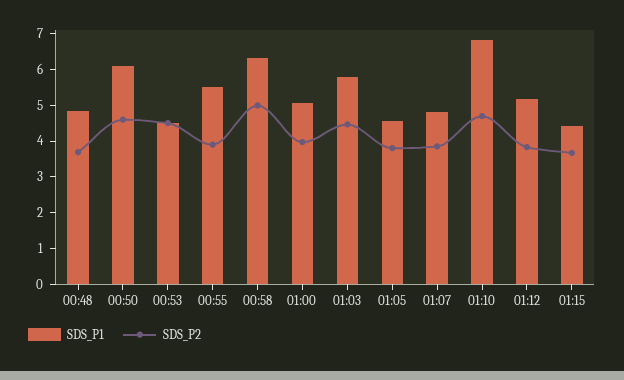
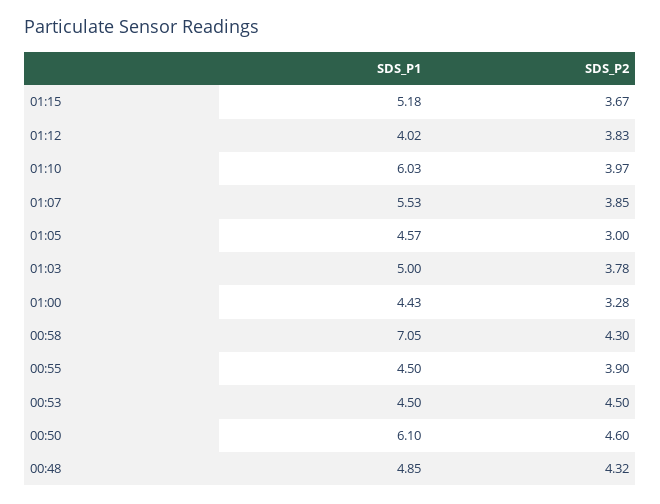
  {
    "SDS_P1": {
      "00:48": 4.85,
      "00:50": 6.1,
      "00:53": 4.5,
-     "00:55": 5.5,
+     "00:55": 4.5,
-     "00:58": 6.25,
+     "00:58": 7.05,
-     "01:00": 5,
+     "01:00": 4.43,
-     "01:03": 5.75,
+     "01:03": 5,
      "01:05": 4.57,
-     "01:07": 4.75,
+     "01:07": 5.53,
-     "01:10": 6.75,
+     "01:10": 6.03,
-     "01:12": 5.25,
+     "01:12": 4.02,
-     "01:15": 4.5
+     "01:15": 5.18
    },
    "SDS_P2": {
-     "00:48": 3.75,
+     "00:48": 4.32,
      "00:50": 4.6,
      "00:53": 4.5,
      "00:55": 3.9,
-     "00:58": 5,
+     "00:58": 4.3,
-     "01:00": 4,
+     "01:00": 3.28,
-     "01:03": 4.5,
+     "01:03": 3.78,
-     "01:05": 3.75,
+     "01:05": 3,
      "01:07": 3.85,
-     "01:10": 4.75,
+     "01:10": 3.97,
      "01:12": 3.83,
      "01:15": 3.67
    }
  }

